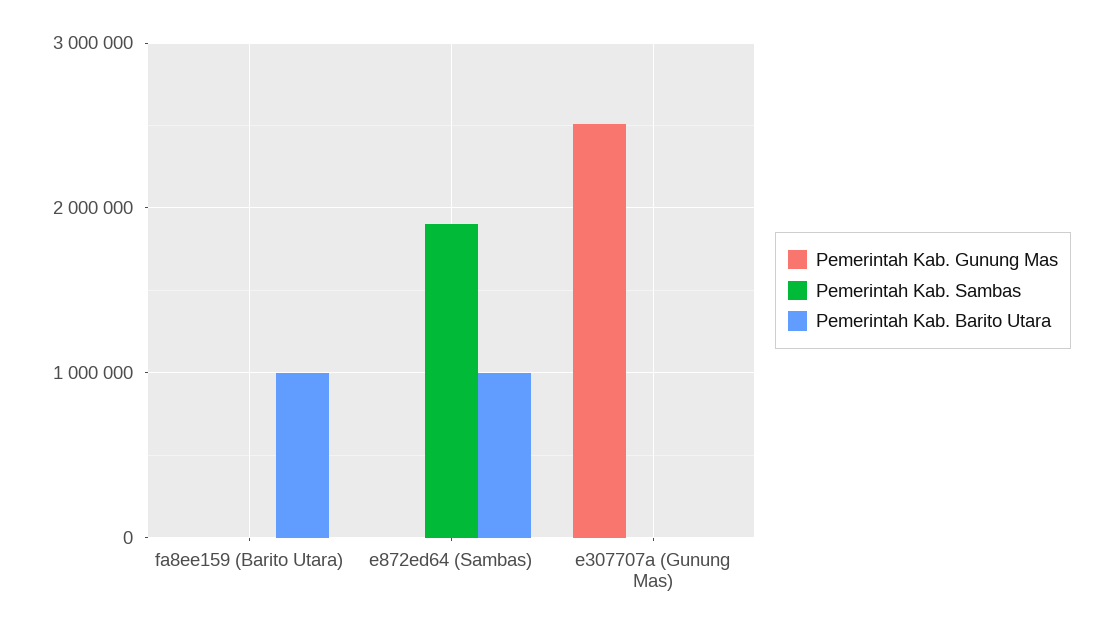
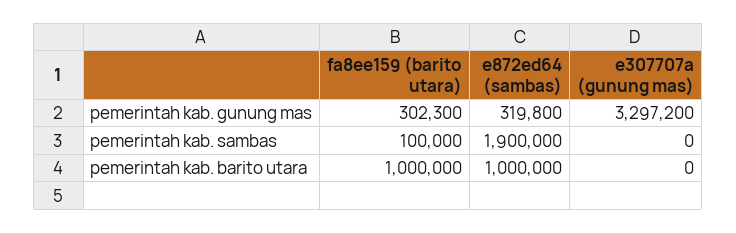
  {
    "Pemerintah Kab. Gunung Mas": {
-     "fa8ee159 (Barito Utara)": 0,
+     "fa8ee159 (Barito Utara)": 302300,
-     "e872ed64 (Sambas)": 0,
+     "e872ed64 (Sambas)": 319800,
-     "e307707a (Gunung Mas)": 2500000
+     "e307707a (Gunung Mas)": 3297200
    },
    "Pemerintah Kab. Sambas": {
-     "fa8ee159 (Barito Utara)": 0,
+     "fa8ee159 (Barito Utara)": 100000,
      "e872ed64 (Sambas)": 1900000,
      "e307707a (Gunung Mas)": 0
    },
    "Pemerintah Kab. Barito Utara": {
      "fa8ee159 (Barito Utara)": 1000000,
      "e872ed64 (Sambas)": 1000000,
      "e307707a (Gunung Mas)": 0
    }
  }

